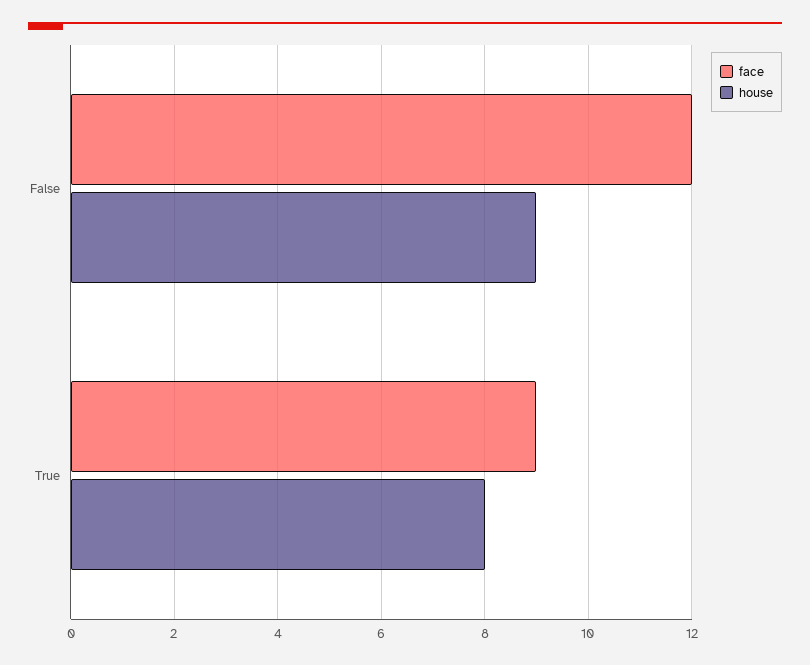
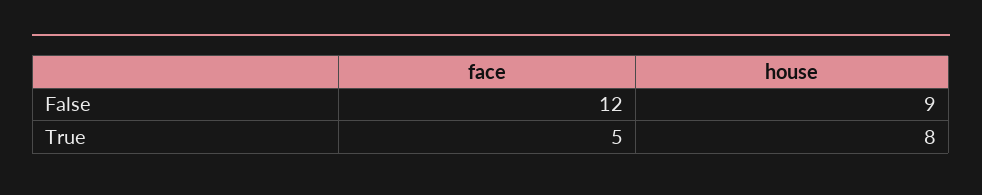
  {
    "face": {
      "False": 12,
-     "True": 9
+     "True": 5
    },
    "house": {
      "False": 9,
      "True": 8
    }
  }

